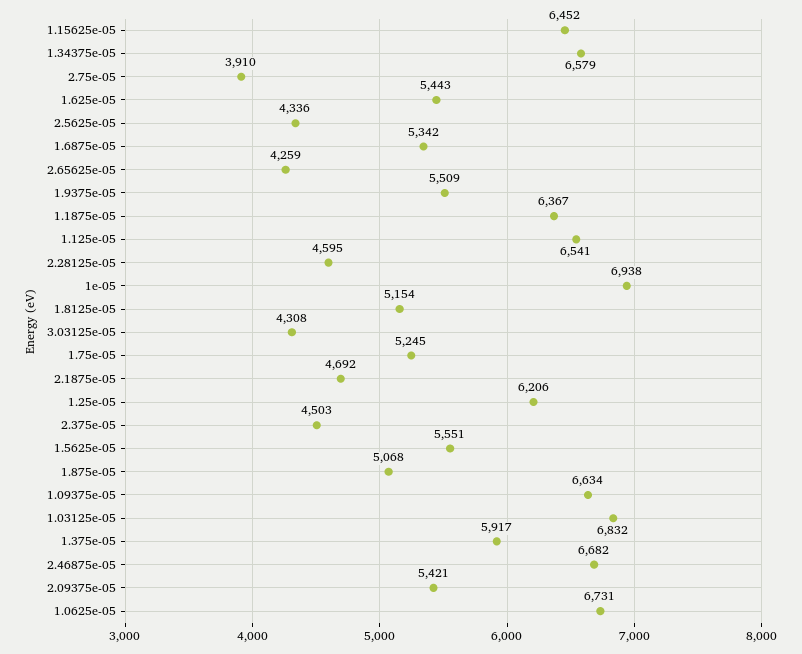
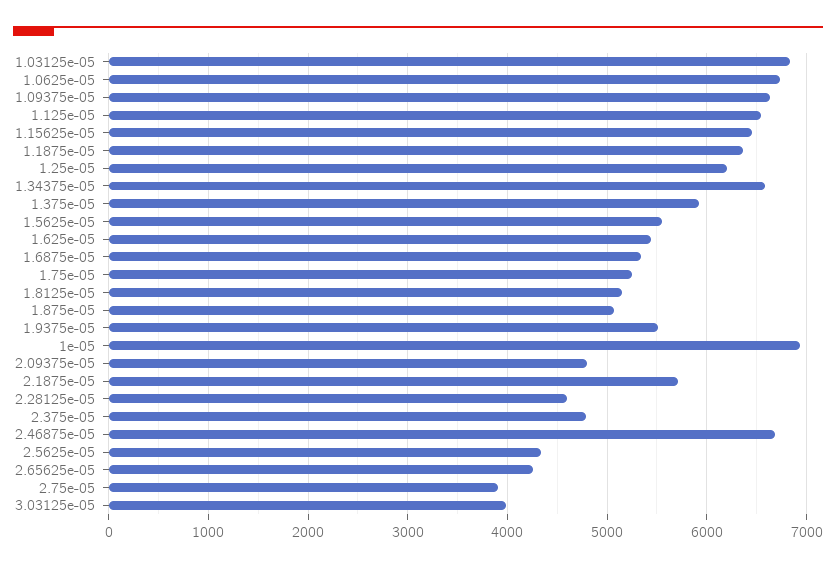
  {
    "1.15625e-05": 6452,
    "1.34375e-05": 6579,
    "2.75e-05": 3910,
    "1.625e-05": 5443,
    "2.5625e-05": 4336,
    "1.6875e-05": 5342,
    "2.65625e-05": 4259,
    "1.9375e-05": 5509,
    "1.1875e-05": 6367,
    "1.125e-05": 6541,
    "2.28125e-05": 4595,
    "1e-05": 6938,
    "1.8125e-05": 5154,
-   "3.03125e-05": 4308,
+   "3.03125e-05": 4000,
    "1.75e-05": 5245,
-   "2.1875e-05": 4692,
+   "2.1875e-05": 5700,
    "1.25e-05": 6206,
-   "2.375e-05": 4503,
+   "2.375e-05": 4800,
    "1.5625e-05": 5551,
    "1.875e-05": 5068,
    "1.09375e-05": 6634,
    "1.03125e-05": 6832,
    "1.375e-05": 5917,
    "2.46875e-05": 6682,
-   "2.09375e-05": 5421,
+   "2.09375e-05": 4800,
    "1.0625e-05": 6731
  }

